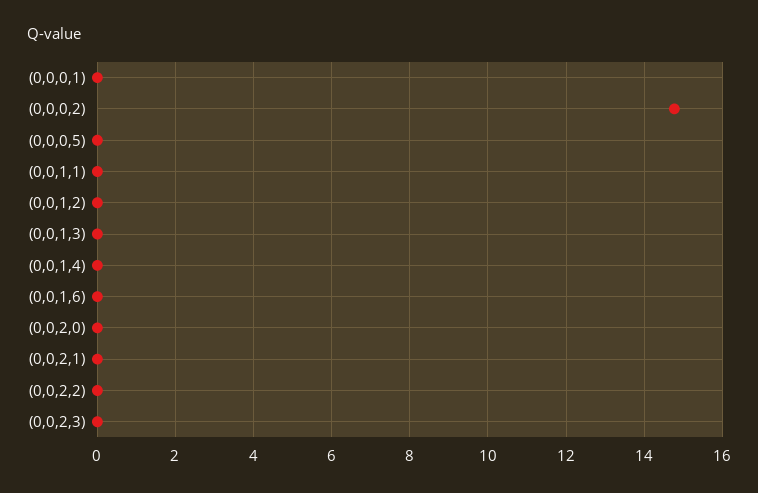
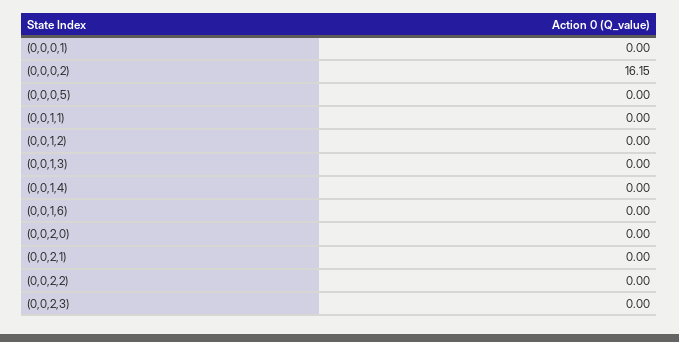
  {
    "(0,0,0,1)": 0,
-   "(0,0,0,2)": 14.8,
+   "(0,0,0,2)": 16.15,
    "(0,0,0,5)": 0,
    "(0,0,1,1)": 0,
    "(0,0,1,2)": 0,
    "(0,0,1,3)": 0,
    "(0,0,1,4)": 0,
    "(0,0,1,6)": 0,
    "(0,0,2,0)": 0,
    "(0,0,2,1)": 0,
    "(0,0,2,2)": 0,
    "(0,0,2,3)": 0
  }

